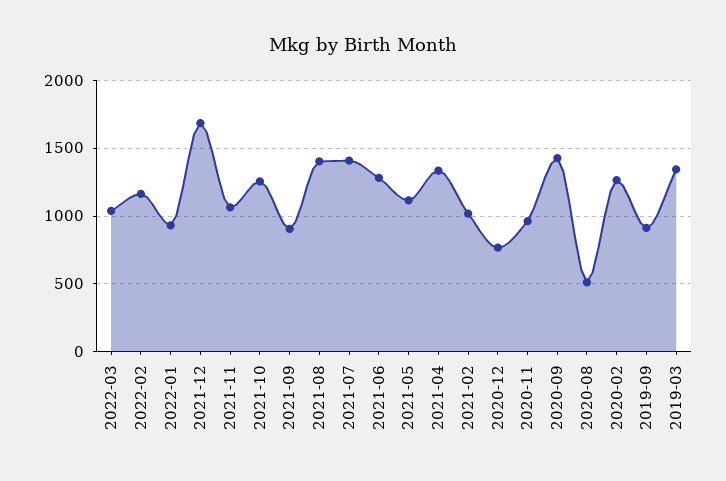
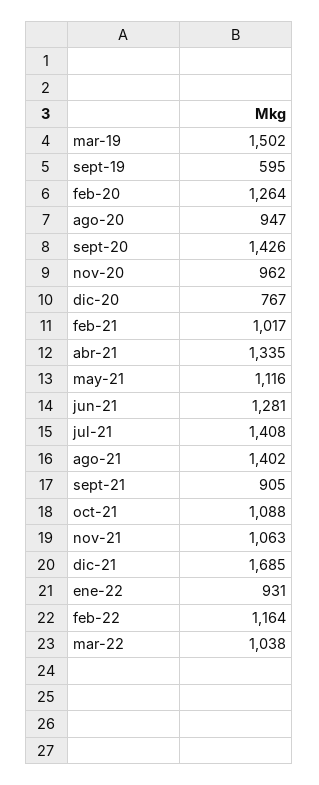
  {
    "2022-03": 1038,
    "2022-02": 1164,
    "2022-01": 931,
    "2021-12": 1685,
    "2021-11": 1063,
-   "2021-10": 1250,
+   "2021-10": 1088,
    "2021-09": 905,
    "2021-08": 1402,
    "2021-07": 1408,
    "2021-06": 1281,
    "2021-05": 1116,
    "2021-04": 1335,
    "2021-02": 1017,
    "2020-12": 767,
    "2020-11": 962,
    "2020-09": 1426,
-   "2020-08": 500,
+   "2020-08": 947,
    "2020-02": 1264,
-   "2019-09": 900,
+   "2019-09": 595,
-   "2019-03": 1350
+   "2019-03": 1502
  }

